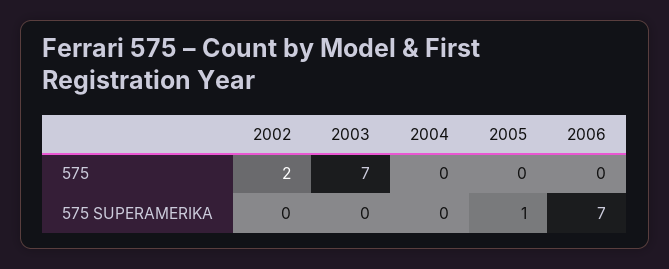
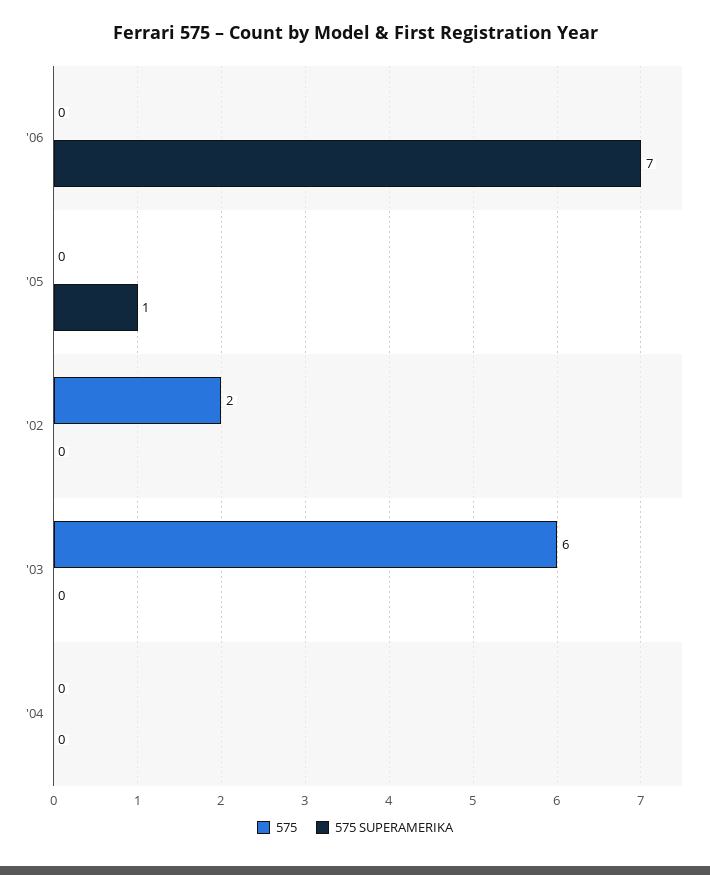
  {
    "575": {
      "2002": 2,
-     "2003": 7,
+     "2003": 6,
      "2004": 0,
      "2005": 0,
      "2006": 0
    },
    "575 SUPERAMERIKA": {
      "2002": 0,
      "2003": 0,
      "2004": 0,
      "2005": 1,
      "2006": 7
    }
  }

